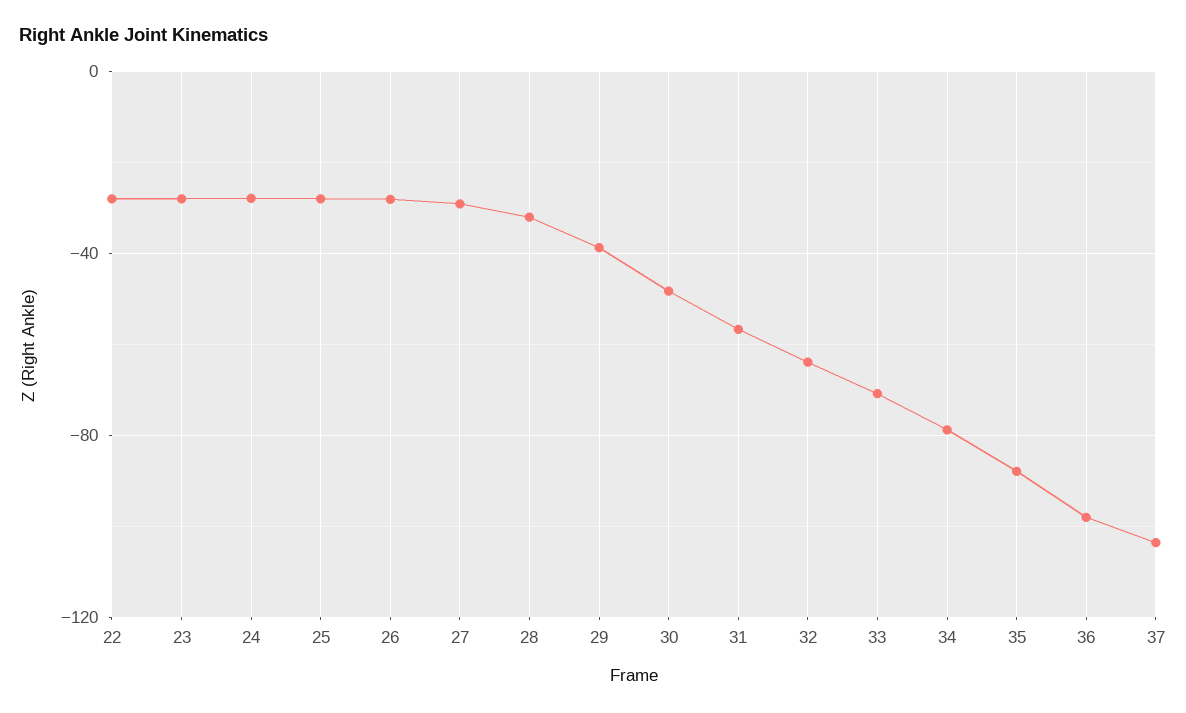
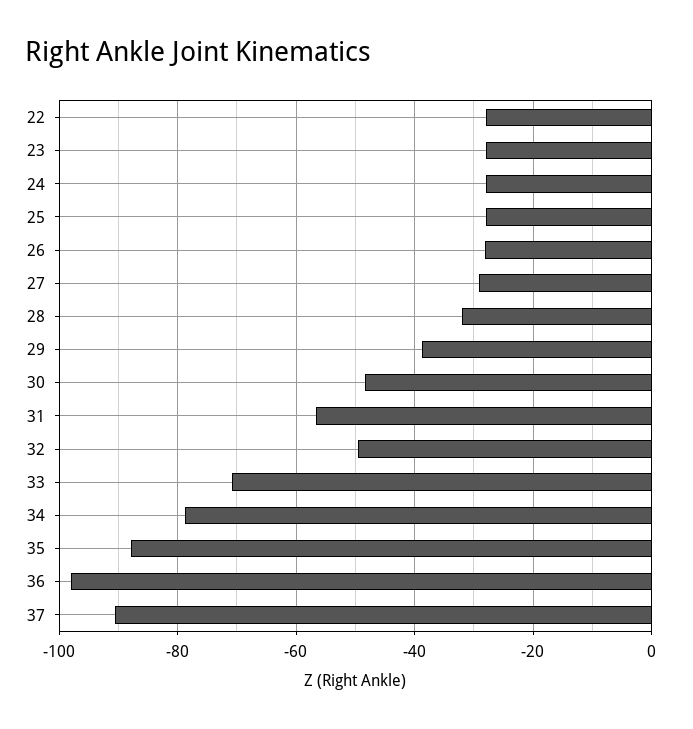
  {
    "22": -28,
    "23": -28,
    "24": -28,
    "25": -28,
    "26": -28,
    "27": -30,
    "28": -32,
    "29": -38,
    "30": -48,
    "31": -56,
-   "32": -65,
+   "32": -50,
    "33": -70,
    "34": -78,
    "35": -88,
    "36": -98,
-   "37": -105
+   "37": -90
  }

